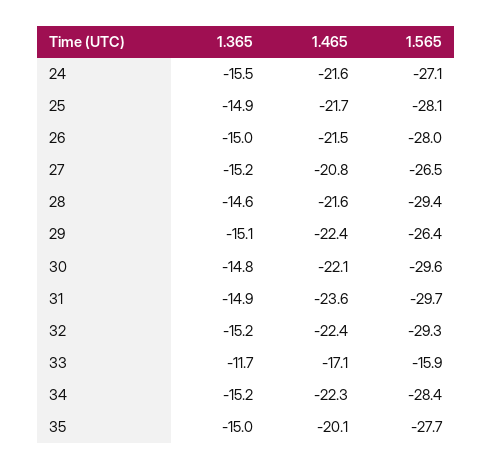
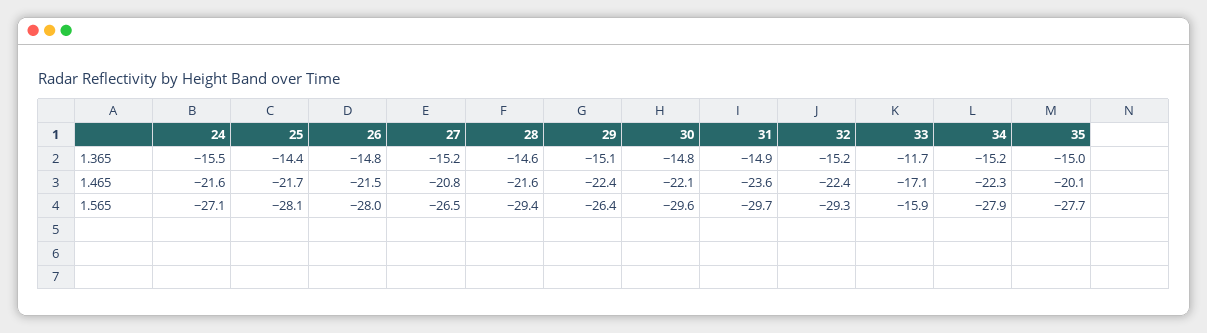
  {
    "1.365": {
      "24": -15.5,
-     "25": -14.9,
+     "25": -14.4,
-     "26": -15,
+     "26": -14.8,
      "27": -15.2,
      "28": -14.6,
      "29": -15.1,
      "30": -14.8,
      "31": -14.9,
      "32": -15.2,
      "33": -11.7,
      "34": -15.2,
      "35": -15
    },
    "1.465": {
      "24": -21.6,
      "25": -21.7,
      "26": -21.5,
      "27": -20.8,
      "28": -21.6,
      "29": -22.4,
      "30": -22.1,
      "31": -23.6,
      "32": -22.4,
      "33": -17.1,
      "34": -22.3,
      "35": -20.1
    },
    "1.565": {
      "24": -27.1,
      "25": -28.1,
      "26": -28,
      "27": -26.5,
      "28": -29.4,
      "29": -26.4,
      "30": -29.6,
      "31": -29.7,
      "32": -29.3,
      "33": -15.9,
-     "34": -28.4,
+     "34": -27.9,
      "35": -27.7
    }
  }

